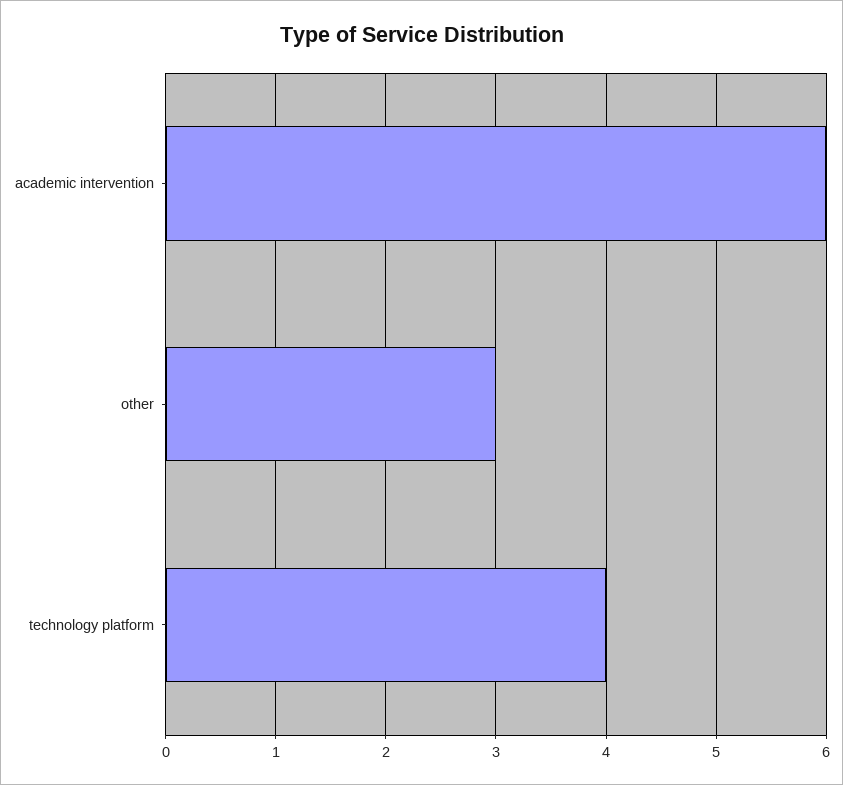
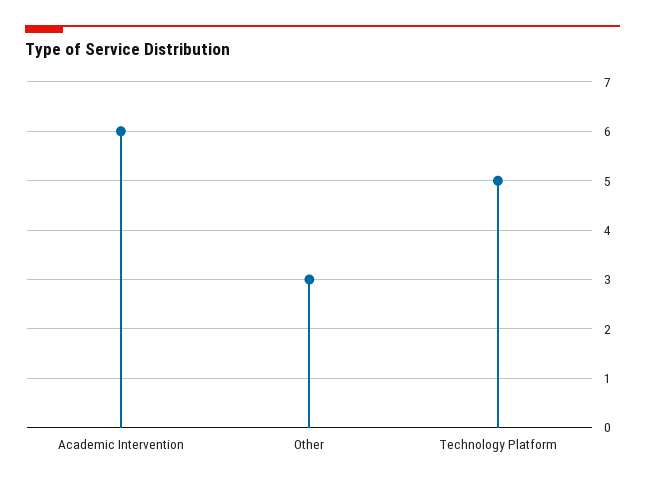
  {
    "academic intervention": 6,
    "other": 3,
-   "technology platform": 4
+   "technology platform": 5
  }

